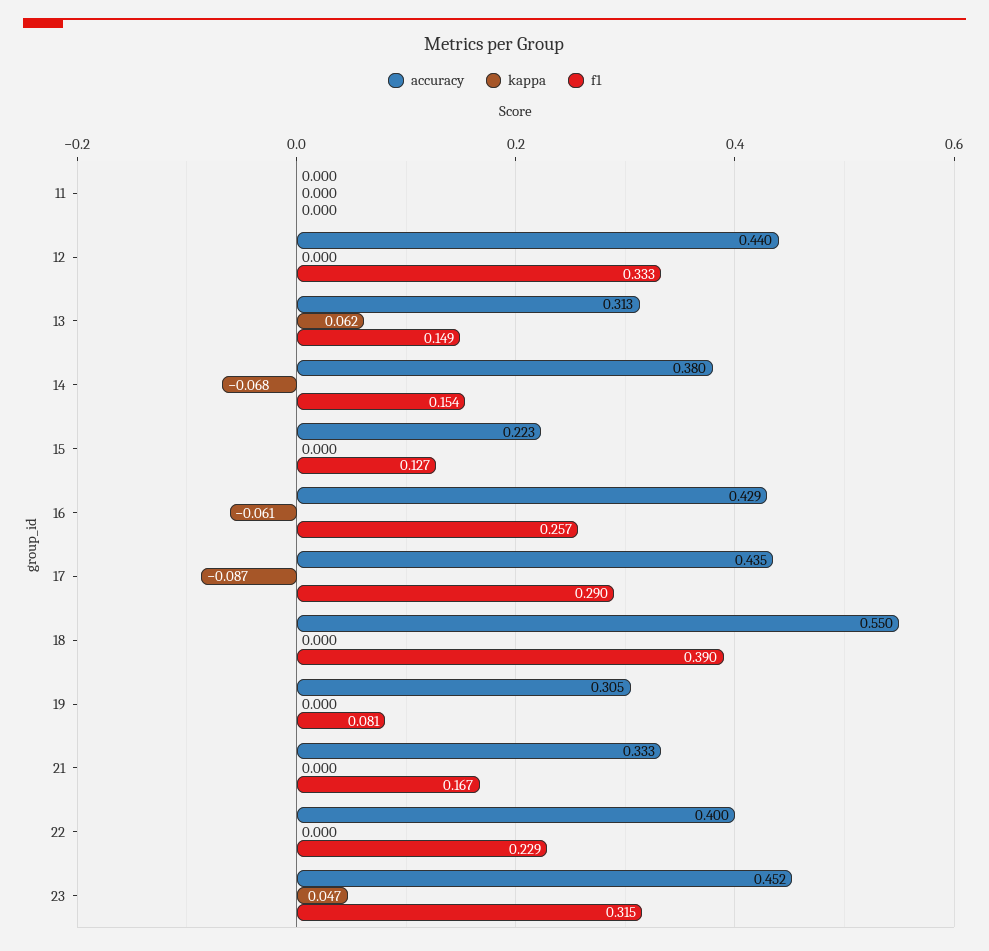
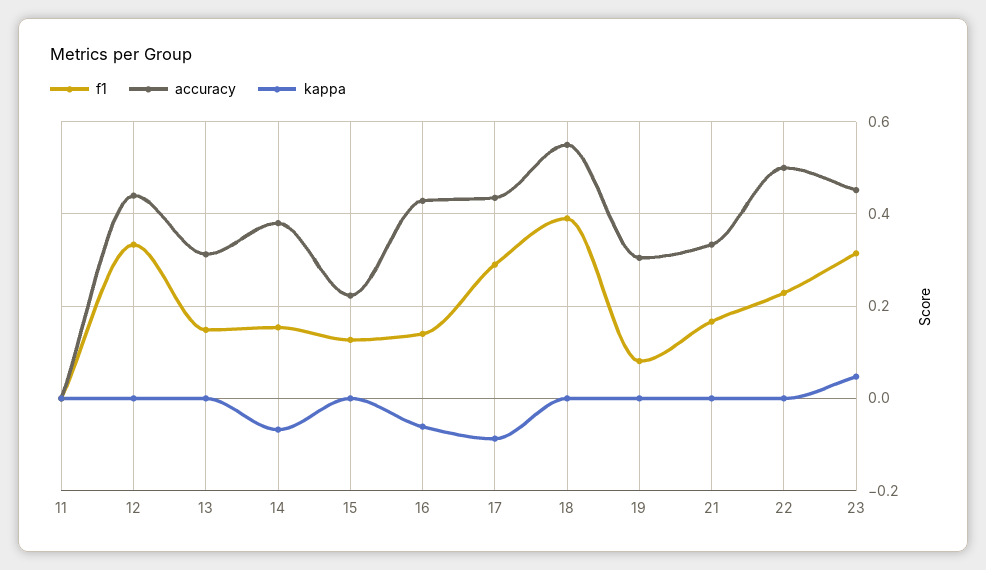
  {
    "accuracy": {
      "11": 0,
      "12": 0.44,
      "13": 0.313,
      "14": 0.38,
      "15": 0.223,
      "16": 0.429,
      "17": 0.435,
      "18": 0.55,
      "19": 0.305,
      "21": 0.333,
-     "22": 0.4,
+     "22": 0.5,
      "23": 0.452
    },
    "kappa": {
      "11": 0,
      "12": 0,
-     "13": 0.062,
+     "13": 0,
      "14": -0.068,
      "15": 0,
      "16": -0.061,
      "17": -0.087,
      "18": 0,
      "19": 0,
      "21": 0,
      "22": 0,
      "23": 0.047
    },
    "f1": {
      "11": 0,
      "12": 0.333,
      "13": 0.149,
      "14": 0.154,
      "15": 0.127,
-     "16": 0.257,
+     "16": 0.14,
      "17": 0.29,
      "18": 0.39,
      "19": 0.081,
      "21": 0.167,
      "22": 0.229,
      "23": 0.315
    }
  }

